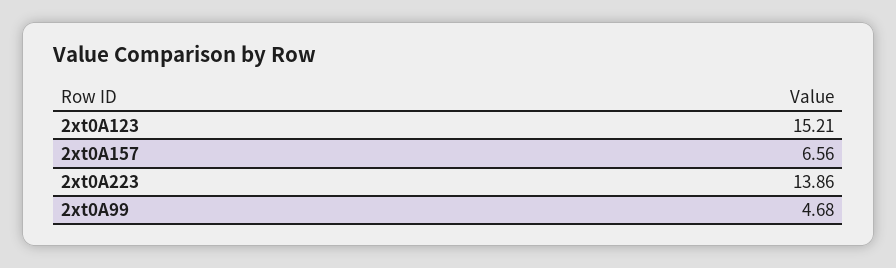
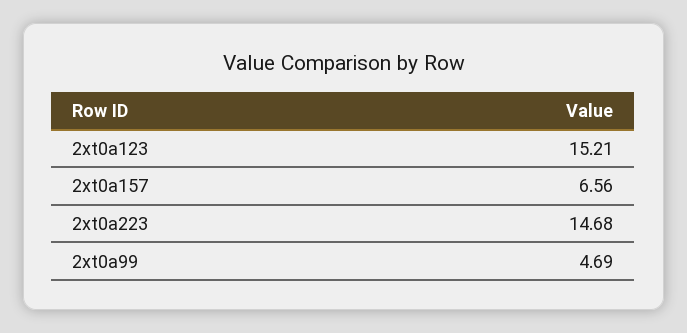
  {
    "2xt0A123": 15.21,
    "2xt0A157": 6.56,
-   "2xt0A223": 13.86,
+   "2xt0A223": 14.68,
-   "2xt0A99": 4.68
+   "2xt0A99": 4.69
  }

